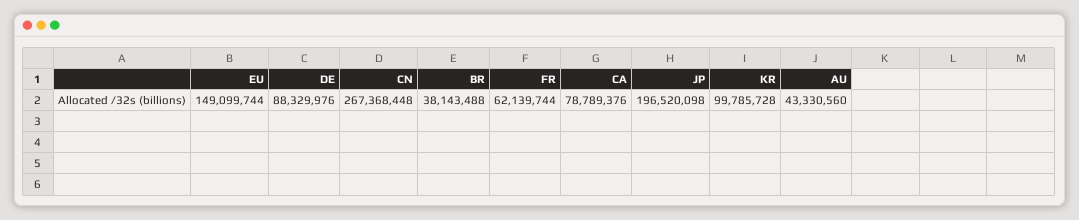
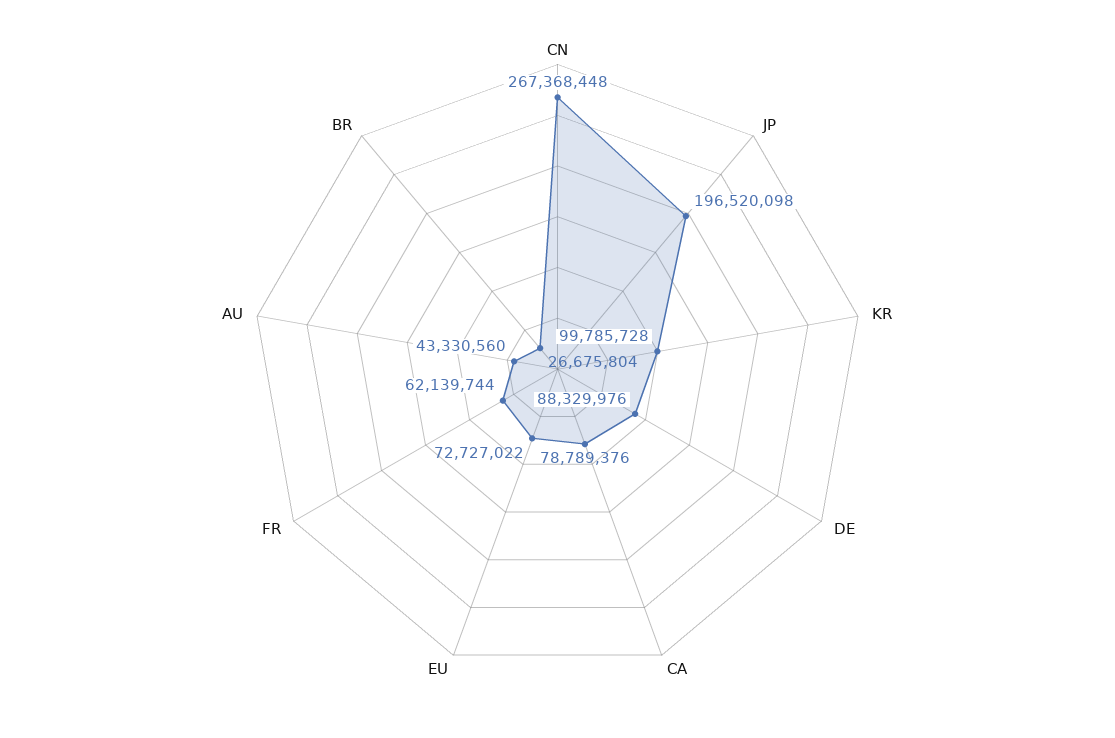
  {
-   "EU": 149099744,
+   "EU": 72727022,
    "DE": 88329976,
    "CN": 267368448,
-   "BR": 38143488,
+   "BR": 26675804,
    "FR": 62139744,
    "CA": 78789376,
    "JP": 196520098,
    "KR": 99785728,
    "AU": 43330560
  }

